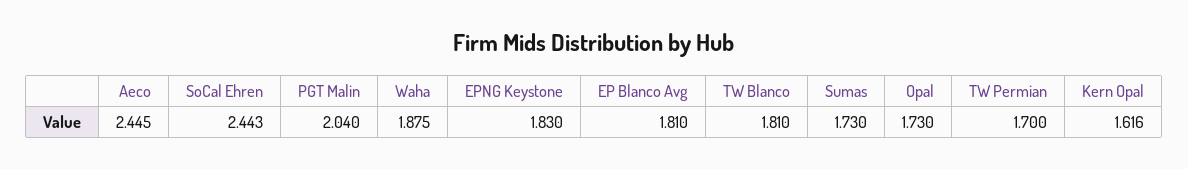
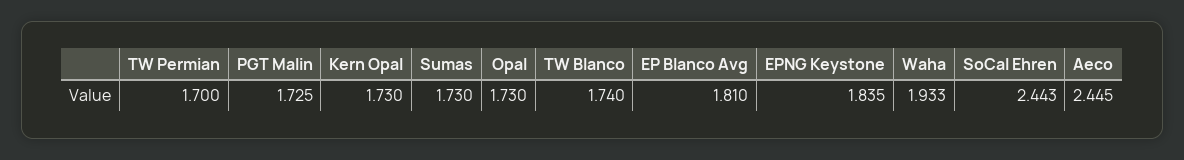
  {
    "Aeco": 2.445,
    "SoCal Ehren": 2.443,
-   "PGT Malin": 2.04,
+   "PGT Malin": 1.725,
-   "Waha": 1.875,
+   "Waha": 1.933,
-   "EPNG Keystone": 1.83,
+   "EPNG Keystone": 1.835,
    "EP Blanco Avg": 1.81,
-   "TW Blanco": 1.81,
+   "TW Blanco": 1.74,
    "Sumas": 1.73,
    "Opal": 1.73,
    "TW Permian": 1.7,
-   "Kern Opal": 1.616
+   "Kern Opal": 1.73
  }

